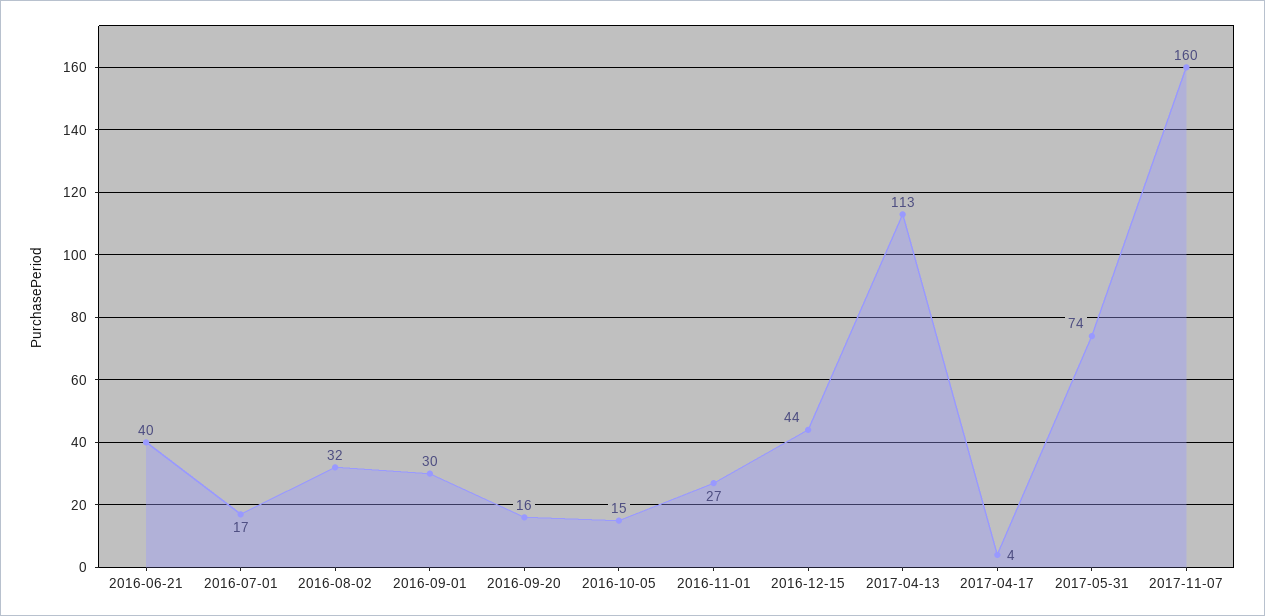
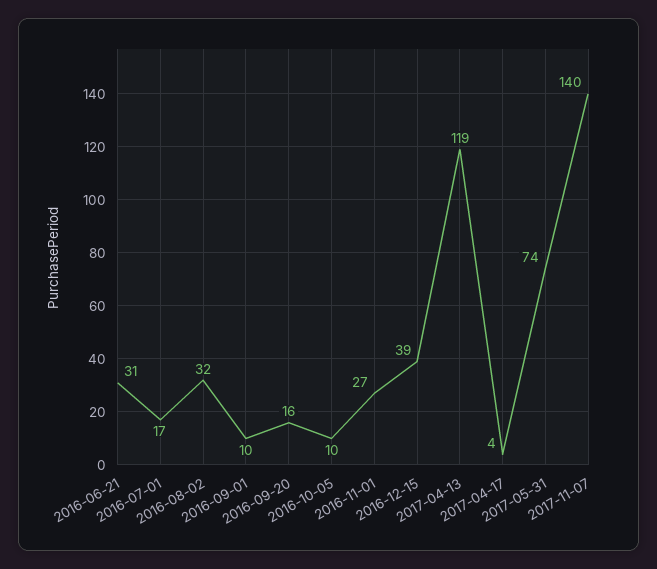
  {
-   "2016-06-21": 40,
+   "2016-06-21": 31,
    "2016-07-01": 17,
    "2016-08-02": 32,
-   "2016-09-01": 30,
+   "2016-09-01": 10,
    "2016-09-20": 16,
-   "2016-10-05": 15,
+   "2016-10-05": 10,
    "2016-11-01": 27,
-   "2016-12-15": 44,
+   "2016-12-15": 39,
-   "2017-04-13": 113,
+   "2017-04-13": 119,
    "2017-04-17": 4,
    "2017-05-31": 74,
-   "2017-11-07": 160
+   "2017-11-07": 140
  }

